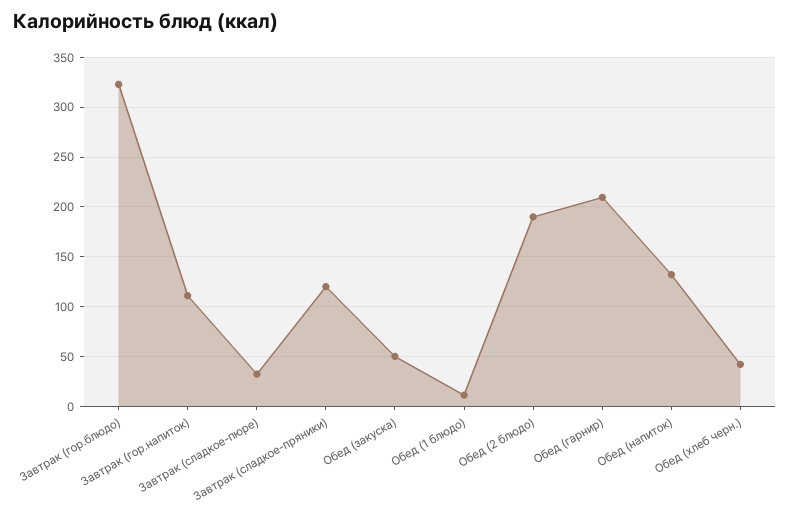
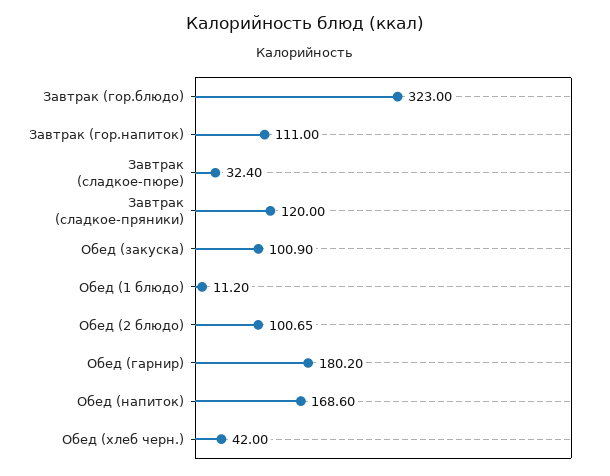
  {
    "Завтрак (гор.блюдо)": 323,
    "Завтрак (гор.напиток)": 111,
    "Завтрак (сладкое-пюре)": 32.4,
    "Завтрак (сладкое-пряники)": 120,
-   "Обед (закуска)": 50,
+   "Обед (закуска)": 100.9,
    "Обед (1 блюдо)": 11.2,
-   "Обед (2 блюдо)": 190,
+   "Обед (2 блюдо)": 100.65,
-   "Обед (гарнир)": 210,
+   "Обед (гарнир)": 180.2,
-   "Обед (напиток)": 130,
+   "Обед (напиток)": 168.6,
    "Обед (хлеб черн.)": 42
  }

